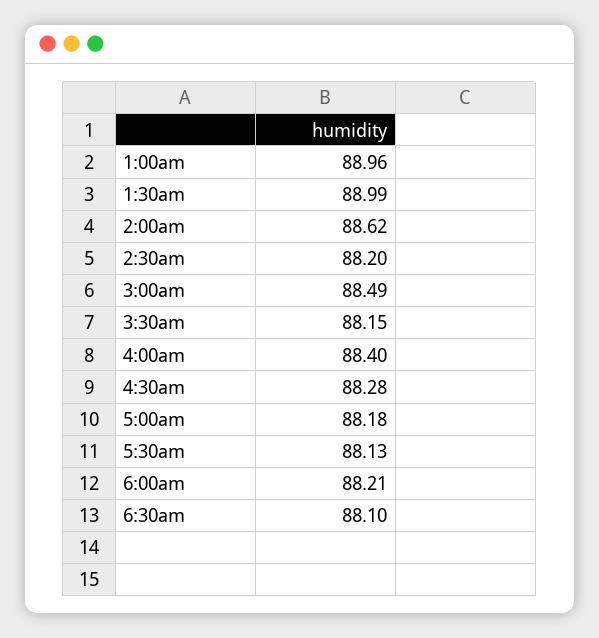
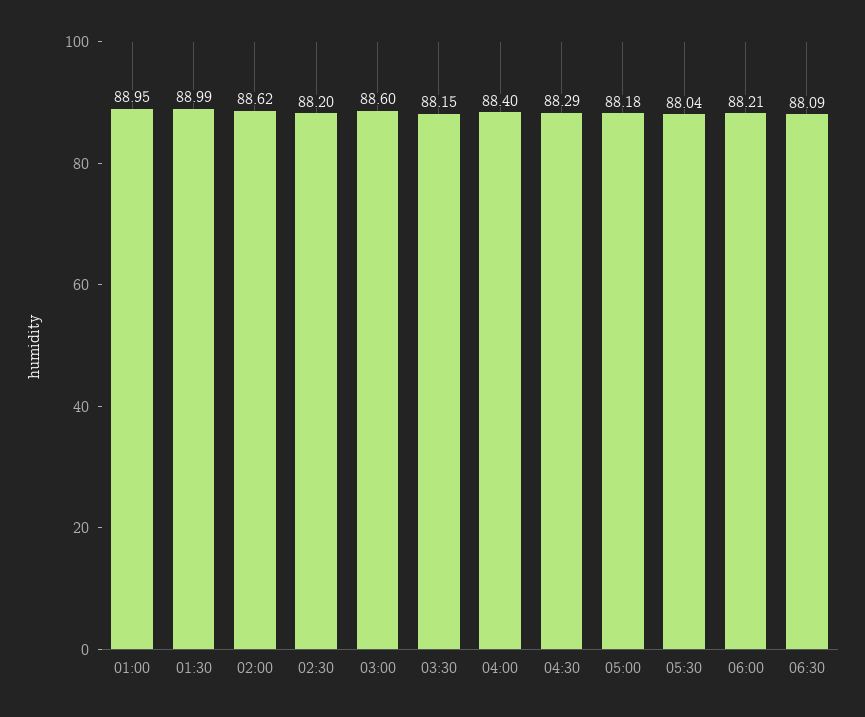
  {
-   "1:00am": 88.96,
+   "1:00am": 88.95,
    "1:30am": 88.99,
    "2:00am": 88.62,
    "2:30am": 88.2,
-   "3:00am": 88.49,
+   "3:00am": 88.6,
    "3:30am": 88.15,
    "4:00am": 88.4,
-   "4:30am": 88.28,
+   "4:30am": 88.29,
    "5:00am": 88.18,
-   "5:30am": 88.13,
+   "5:30am": 88.04,
    "6:00am": 88.21,
-   "6:30am": 88.1
+   "6:30am": 88.09
  }

